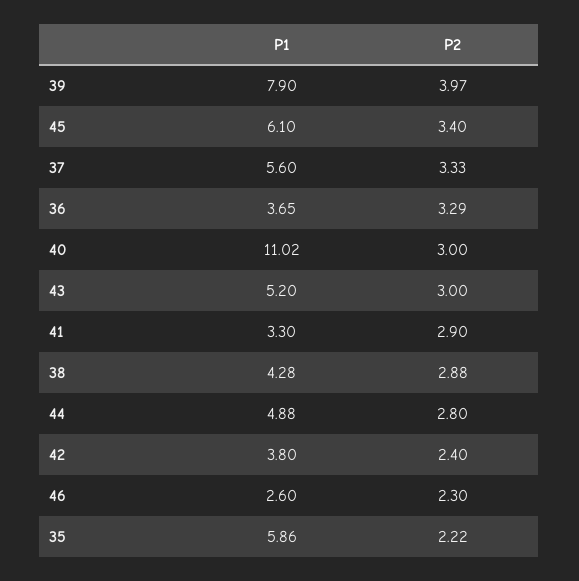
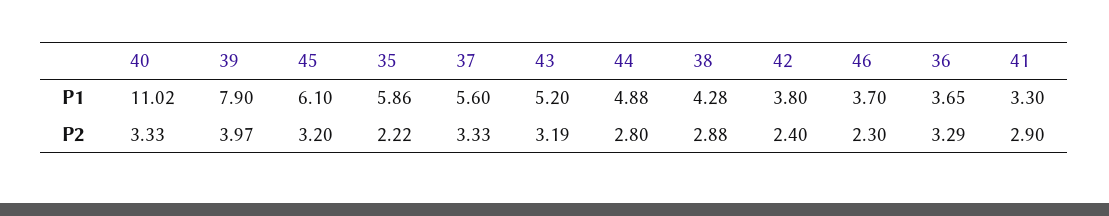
  {
    "P1": {
      "39": 7.9,
      "45": 6.1,
      "37": 5.6,
      "36": 3.65,
      "40": 11.02,
      "43": 5.2,
      "41": 3.3,
      "38": 4.28,
      "44": 4.88,
      "42": 3.8,
-     "46": 2.6,
+     "46": 3.7,
      "35": 5.86
    },
    "P2": {
      "39": 3.97,
-     "45": 3.4,
+     "45": 3.2,
      "37": 3.33,
      "36": 3.29,
-     "40": 3,
+     "40": 3.33,
-     "43": 3,
+     "43": 3.19,
      "41": 2.9,
      "38": 2.88,
      "44": 2.8,
      "42": 2.4,
      "46": 2.3,
      "35": 2.22
    }
  }

